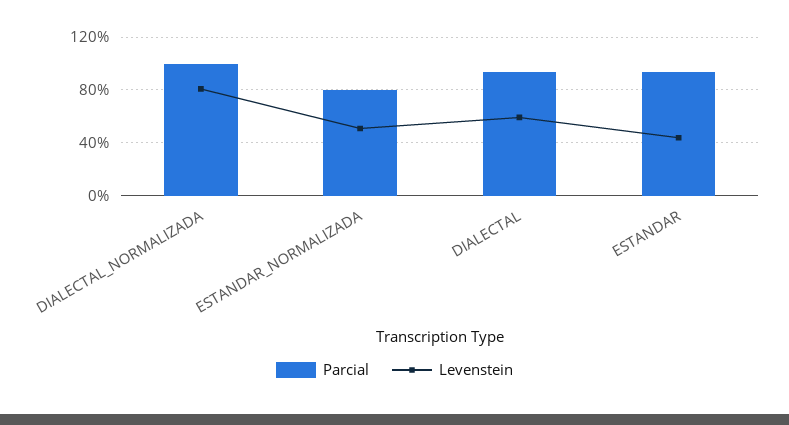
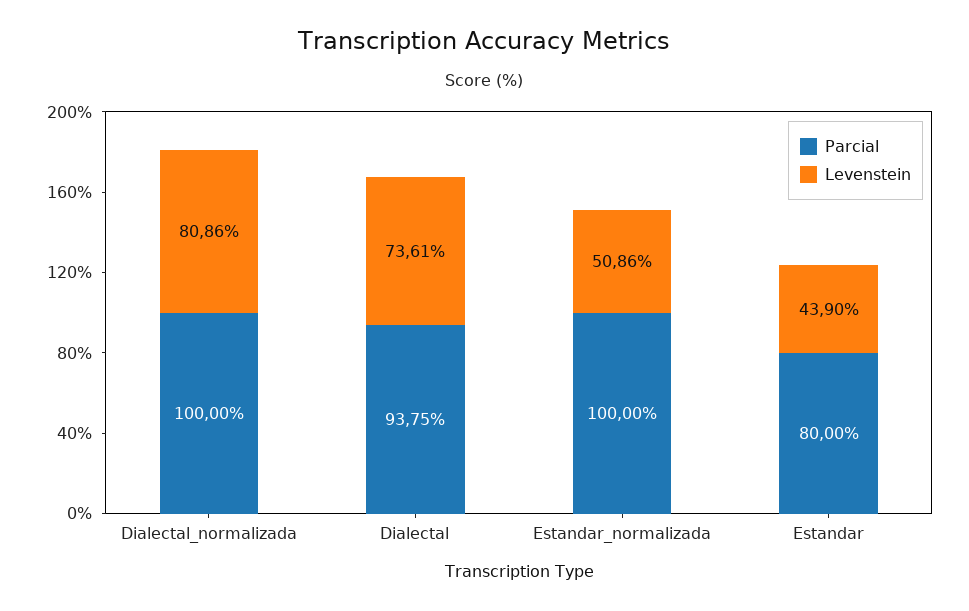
  {
    "Parcial": {
      "DIALECTAL_NORMALIZADA": 100,
-     "ESTANDAR_NORMALIZADA": 80,
+     "ESTANDAR_NORMALIZADA": 100,
      "DIALECTAL": 93.75,
-     "ESTANDAR": 95
+     "ESTANDAR": 80
    },
    "Levenstein": {
      "DIALECTAL_NORMALIZADA": 80.86,
      "ESTANDAR_NORMALIZADA": 50.86,
-     "DIALECTAL": 60,
+     "DIALECTAL": 73.61,
      "ESTANDAR": 43.9
    }
  }

